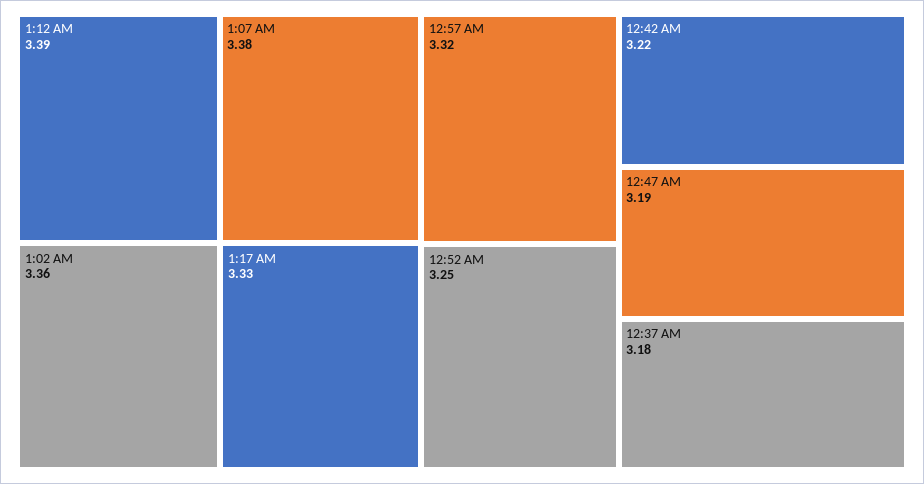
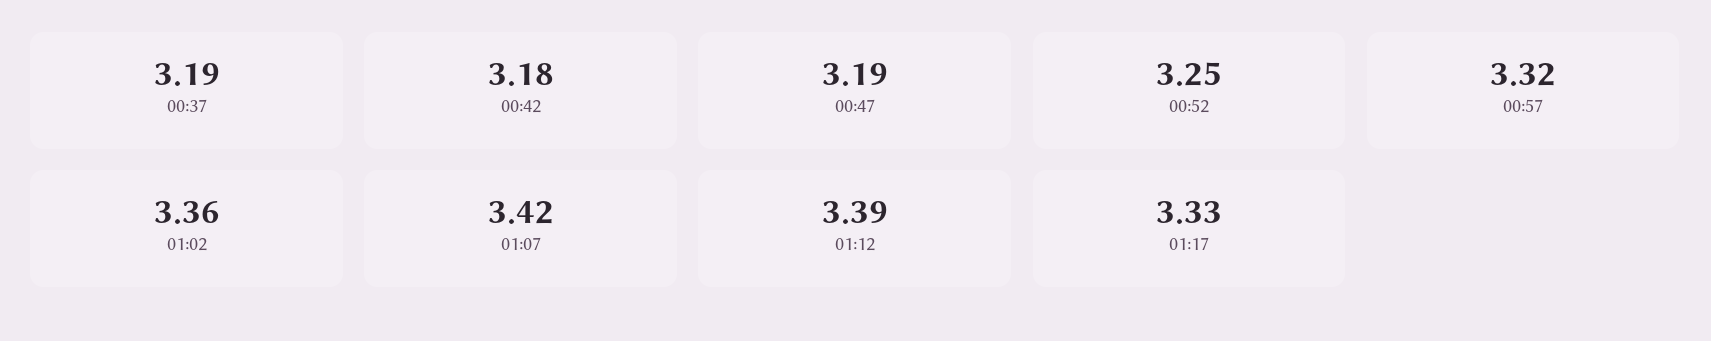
  {
    "1:12 AM": 3.39,
-   "1:07 AM": 3.38,
+   "1:07 AM": 3.42,
    "1:02 AM": 3.36,
    "1:17 AM": 3.33,
    "12:57 AM": 3.32,
    "12:52 AM": 3.25,
-   "12:42 AM": 3.22,
+   "12:42 AM": 3.18,
    "12:47 AM": 3.19,
-   "12:37 AM": 3.18
+   "12:37 AM": 3.19
  }

